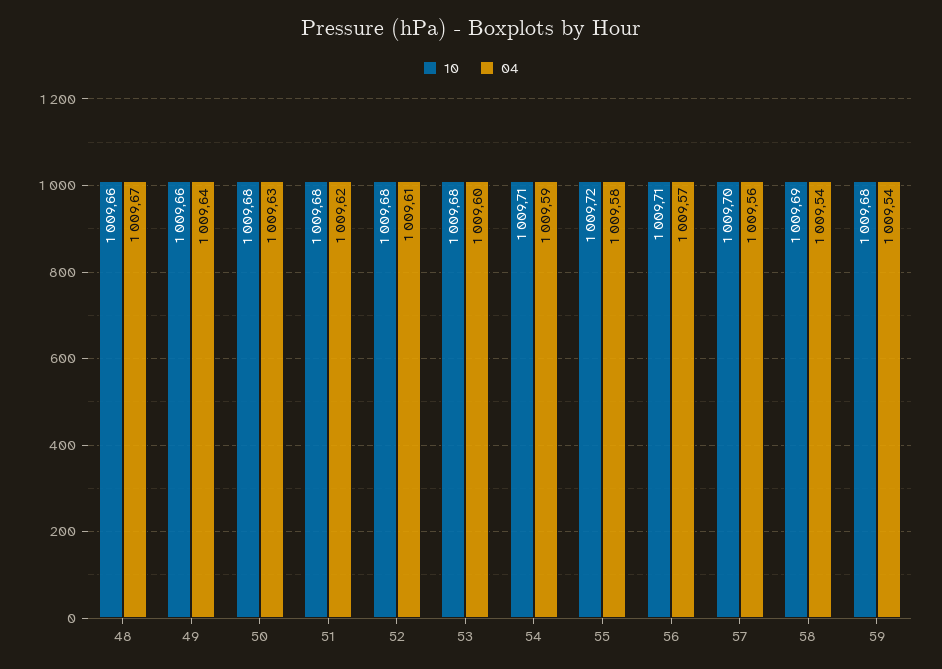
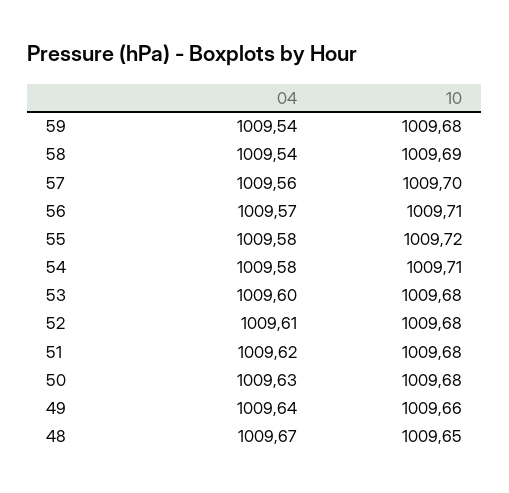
  {
    "10": {
-     "48": 1009.66,
+     "48": 1009.65,
      "49": 1009.66,
      "50": 1009.68,
      "51": 1009.68,
      "52": 1009.68,
      "53": 1009.68,
      "54": 1009.71,
      "55": 1009.72,
      "56": 1009.71,
      "57": 1009.7,
      "58": 1009.69,
      "59": 1009.68
    },
    "04": {
      "48": 1009.67,
      "49": 1009.64,
      "50": 1009.63,
      "51": 1009.62,
      "52": 1009.61,
      "53": 1009.6,
-     "54": 1009.59,
+     "54": 1009.58,
      "55": 1009.58,
      "56": 1009.57,
      "57": 1009.56,
      "58": 1009.54,
      "59": 1009.54
    }
  }

